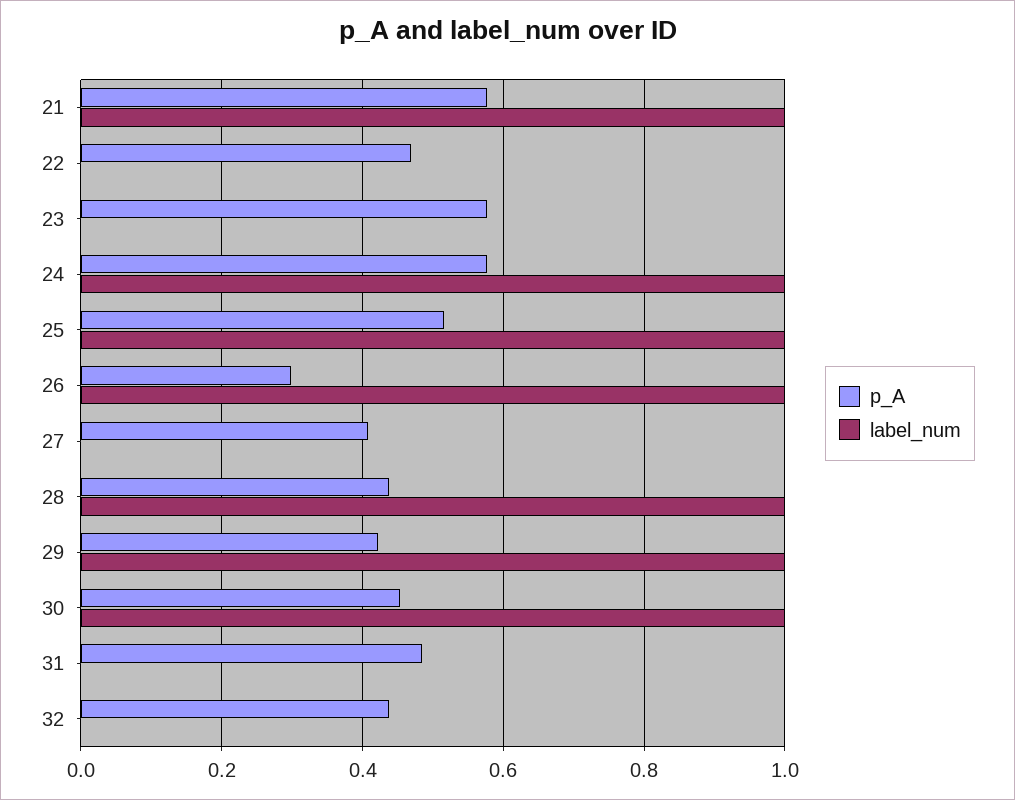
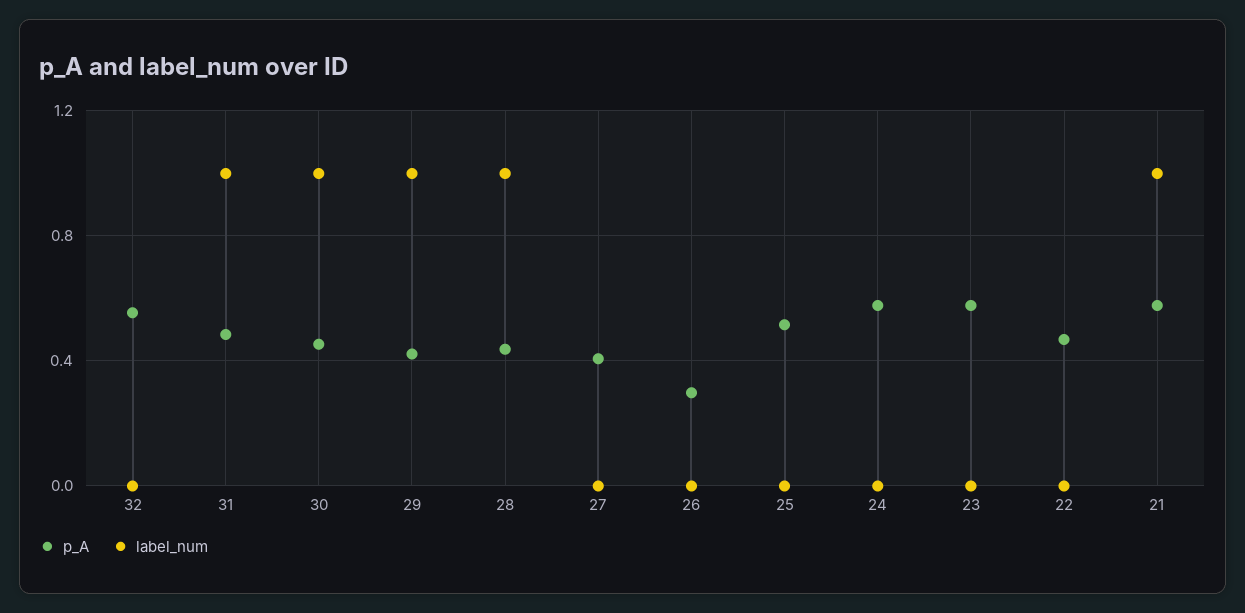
  {
    "p_A": {
      "21": 0.58,
      "22": 0.46,
      "23": 0.58,
      "24": 0.58,
      "25": 0.52,
      "26": 0.3,
      "27": 0.4,
      "28": 0.44,
      "29": 0.42,
      "30": 0.46,
      "31": 0.48,
-     "32": 0.44
+     "32": 0.55
    },
    "label_num": {
      "21": 1,
      "22": 0,
      "23": 0,
-     "24": 1,
+     "24": 0,
-     "25": 1,
+     "25": 0,
-     "26": 1,
+     "26": 0,
      "27": 0,
      "28": 1,
      "29": 1,
      "30": 1,
-     "31": 0,
+     "31": 1,
      "32": 0
    }
  }

